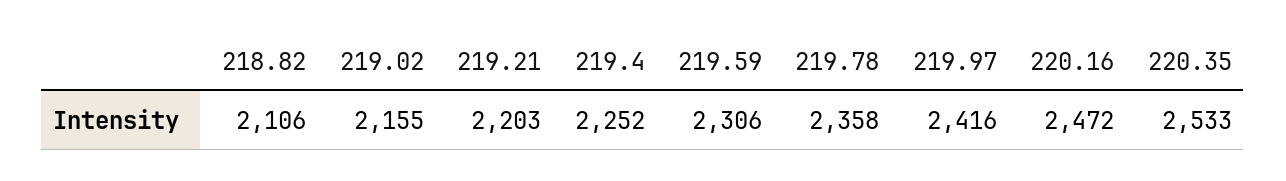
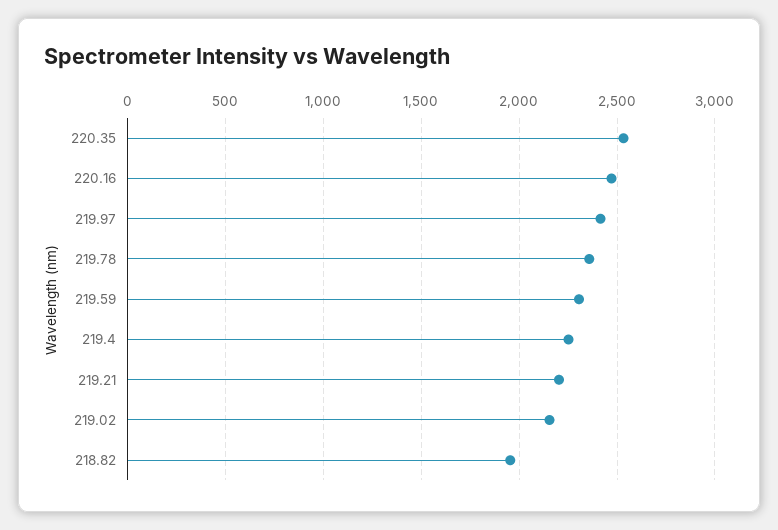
  {
-   "218.82": 2106,
+   "218.82": 1950,
    "219.02": 2155,
    "219.21": 2203,
    "219.4": 2252,
    "219.59": 2306,
    "219.78": 2358,
    "219.97": 2416,
    "220.16": 2472,
    "220.35": 2533
  }

